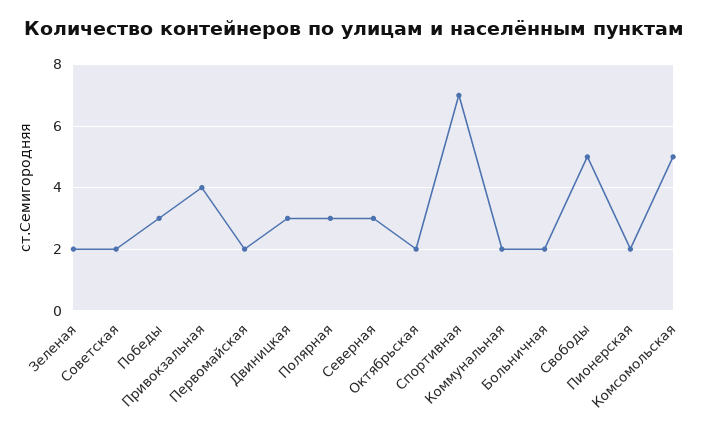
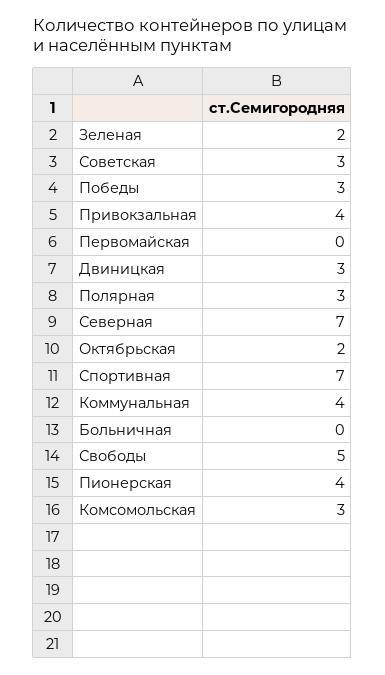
  {
    "Зеленая": 2,
-   "Советская": 2,
+   "Советская": 3,
    "Победы": 3,
    "Привокзальная": 4,
-   "Первомайская": 2,
+   "Первомайская": 0,
    "Двиницкая": 3,
    "Полярная": 3,
-   "Северная": 3,
+   "Северная": 7,
    "Октябрьская": 2,
    "Спортивная": 7,
-   "Коммунальная": 2,
+   "Коммунальная": 4,
-   "Больничная": 2,
+   "Больничная": 0,
    "Свободы": 5,
-   "Пионерская": 2,
+   "Пионерская": 4,
-   "Комсомольская": 5
+   "Комсомольская": 3
  }

